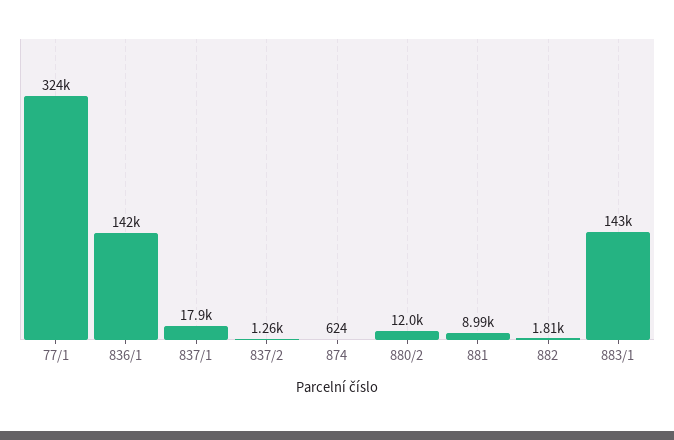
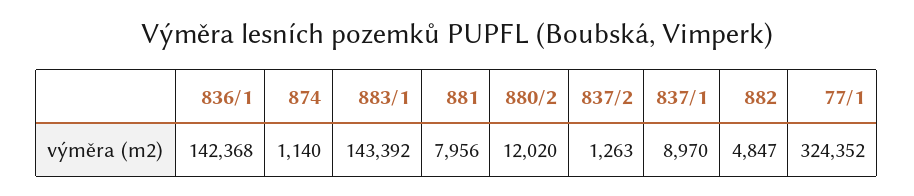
  {
    "77/1": 324352,
    "836/1": 142368,
-   "837/1": 17900,
+   "837/1": 8970,
    "837/2": 1263,
-   "874": 624,
+   "874": 1140,
    "880/2": 12020,
-   "881": 8990,
+   "881": 7956,
-   "882": 1810,
+   "882": 4847,
    "883/1": 143392
  }

